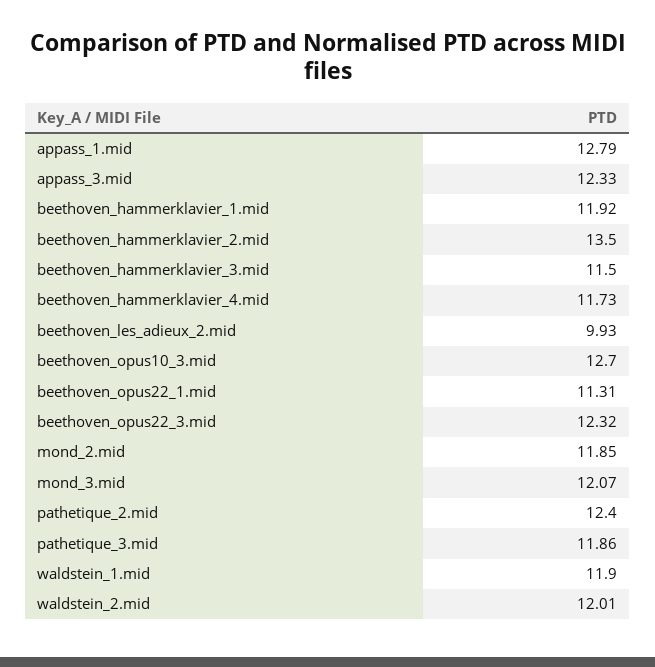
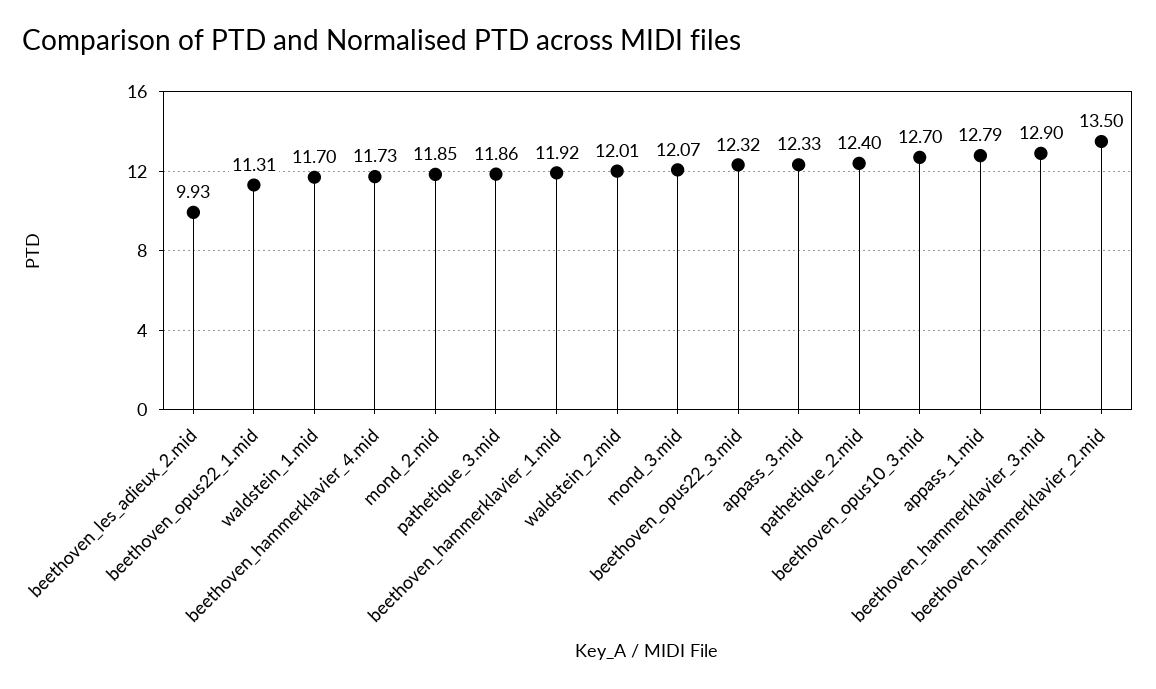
  {
    "appass_1.mid": 12.79,
    "appass_3.mid": 12.33,
    "beethoven_hammerklavier_1.mid": 11.92,
    "beethoven_hammerklavier_2.mid": 13.5,
-   "beethoven_hammerklavier_3.mid": 11.5,
+   "beethoven_hammerklavier_3.mid": 12.9,
    "beethoven_hammerklavier_4.mid": 11.73,
    "beethoven_les_adieux_2.mid": 9.93,
    "beethoven_opus10_3.mid": 12.7,
    "beethoven_opus22_1.mid": 11.31,
    "beethoven_opus22_3.mid": 12.32,
    "mond_2.mid": 11.85,
    "mond_3.mid": 12.07,
    "pathetique_2.mid": 12.4,
    "pathetique_3.mid": 11.86,
-   "waldstein_1.mid": 11.9,
+   "waldstein_1.mid": 11.7,
    "waldstein_2.mid": 12.01
  }

